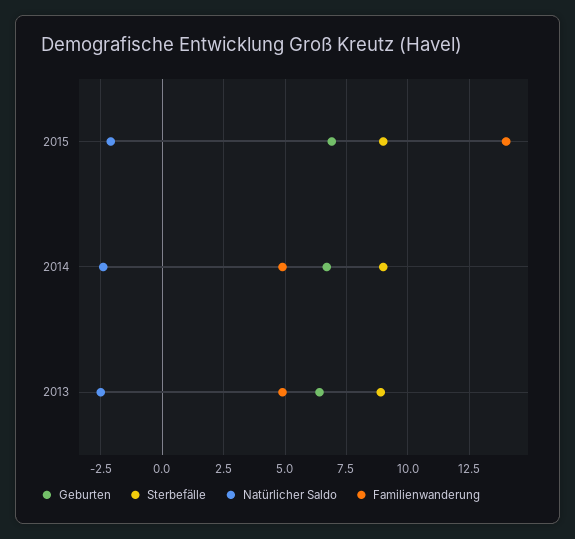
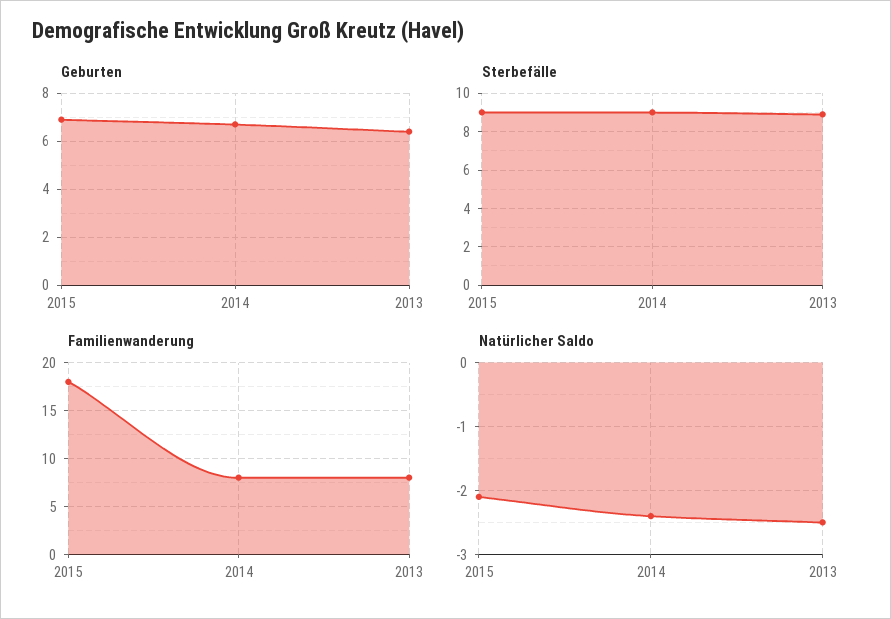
  {
    "Geburten": {
      "2015": 7,
      "2014": 6.5,
      "2013": 6.5
    },
    "Sterbefälle": {
      "2015": 9,
      "2014": 9,
      "2013": 9
    },
    "Natürlicher Saldo": {
      "2015": -2.1,
      "2014": -2.4,
      "2013": -2.5
    },
    "Familienwanderung": {
-     "2015": 14,
+     "2015": 18,
-     "2014": 5,
+     "2014": 8,
-     "2013": 5
+     "2013": 8
    }
  }

